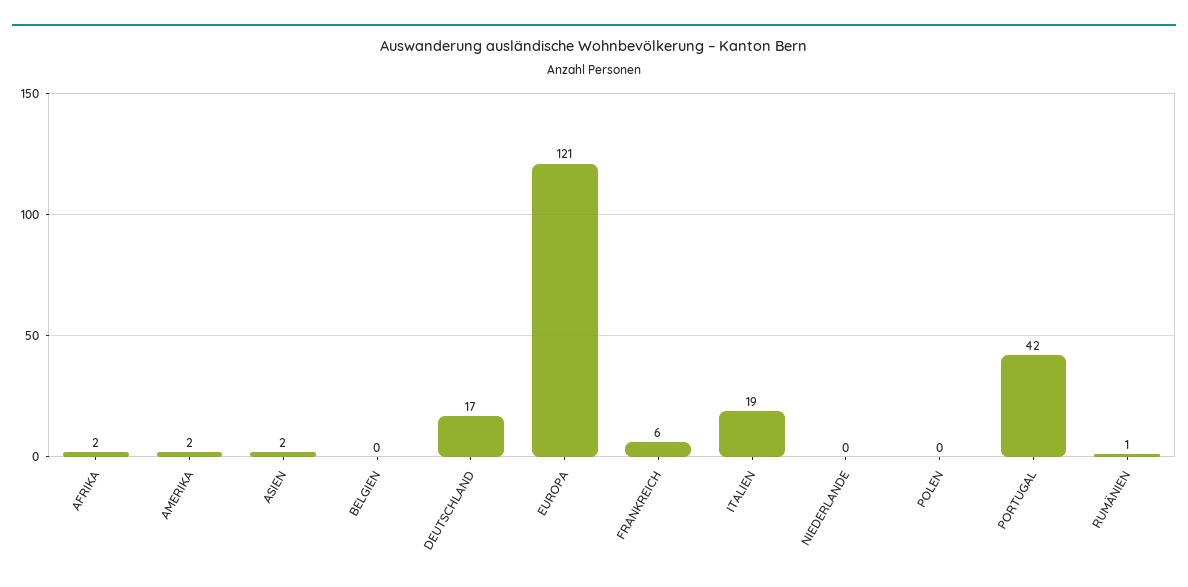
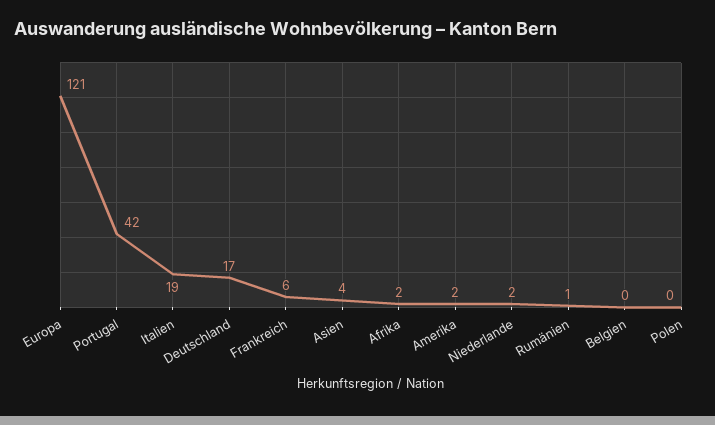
  {
    "AFRIKA": 2,
    "AMERIKA": 2,
-   "ASIEN": 2,
+   "ASIEN": 4,
    "BELGIEN": 0,
    "DEUTSCHLAND": 17,
    "EUROPA": 121,
    "FRANKREICH": 6,
    "ITALIEN": 19,
-   "NIEDERLANDE": 0,
+   "NIEDERLANDE": 2,
    "POLEN": 0,
    "PORTUGAL": 42,
    "RUMÄNIEN": 1
  }

